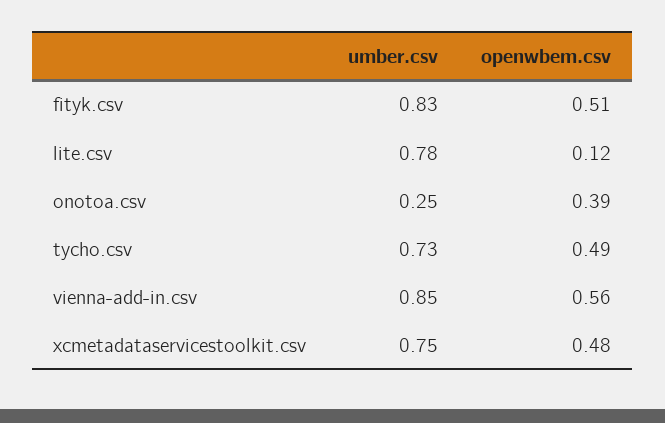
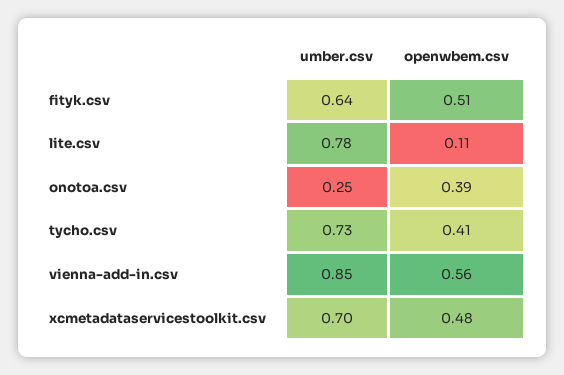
  {
    "umber.csv": {
-     "fityk.csv": 0.83,
+     "fityk.csv": 0.64,
      "lite.csv": 0.78,
      "onotoa.csv": 0.25,
      "tycho.csv": 0.73,
      "vienna-add-in.csv": 0.85,
-     "xcmetadataservicestoolkit.csv": 0.75
+     "xcmetadataservicestoolkit.csv": 0.7
    },
    "openwbem.csv": {
      "fityk.csv": 0.51,
-     "lite.csv": 0.12,
+     "lite.csv": 0.11,
      "onotoa.csv": 0.39,
-     "tycho.csv": 0.49,
+     "tycho.csv": 0.41,
      "vienna-add-in.csv": 0.56,
      "xcmetadataservicestoolkit.csv": 0.48
    }
  }

